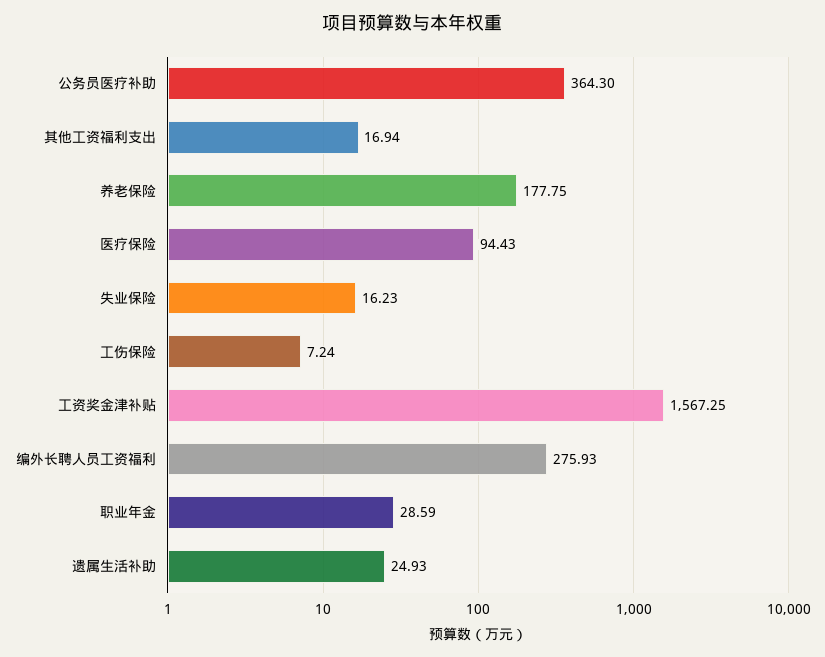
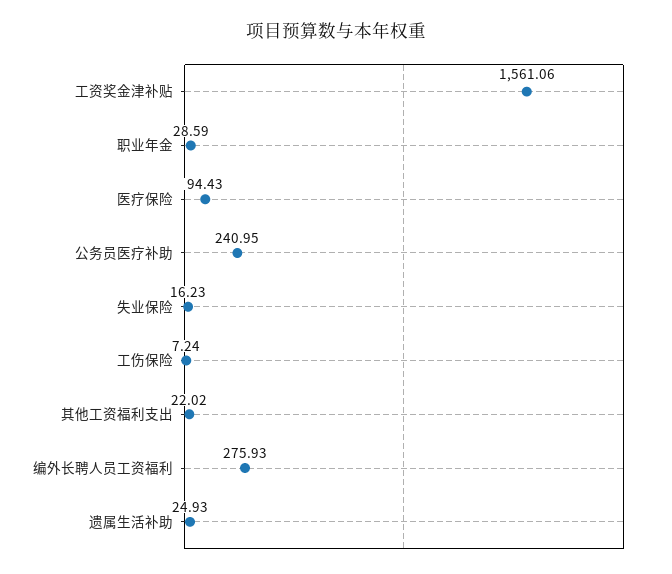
  {
-   "公务员医疗补助": 364.3,
+   "公务员医疗补助": 240.95,
-   "其他工资福利支出": 16.94,
+   "其他工资福利支出": 22.02,
-   "养老保险": 177.75,
    "医疗保险": 94.43,
    "失业保险": 16.23,
    "工伤保险": 7.24,
-   "工资奖金津补贴": 1567.25,
+   "工资奖金津补贴": 1561.06,
    "编外长聘人员工资福利": 275.93,
    "职业年金": 28.59,
    "遗属生活补助": 24.93
  }

